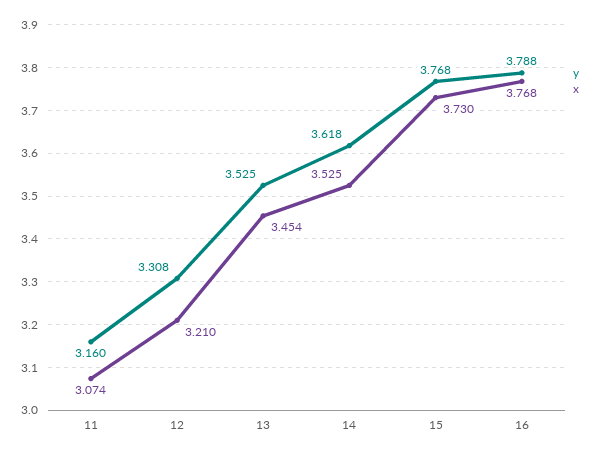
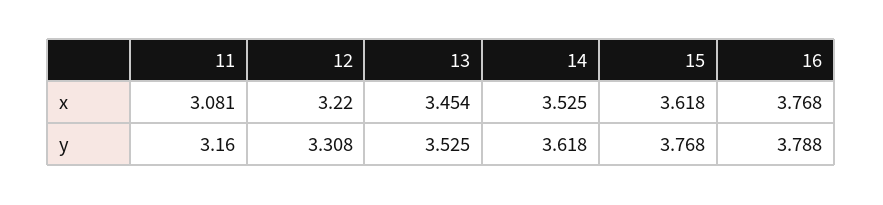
  {
    "y": {
      "11": 3.16,
      "12": 3.308,
      "13": 3.525,
      "14": 3.618,
      "15": 3.768,
      "16": 3.788
    },
    "x": {
-     "11": 3.074,
+     "11": 3.081,
-     "12": 3.21,
+     "12": 3.22,
      "13": 3.454,
      "14": 3.525,
-     "15": 3.73,
+     "15": 3.618,
      "16": 3.768
    }
  }

